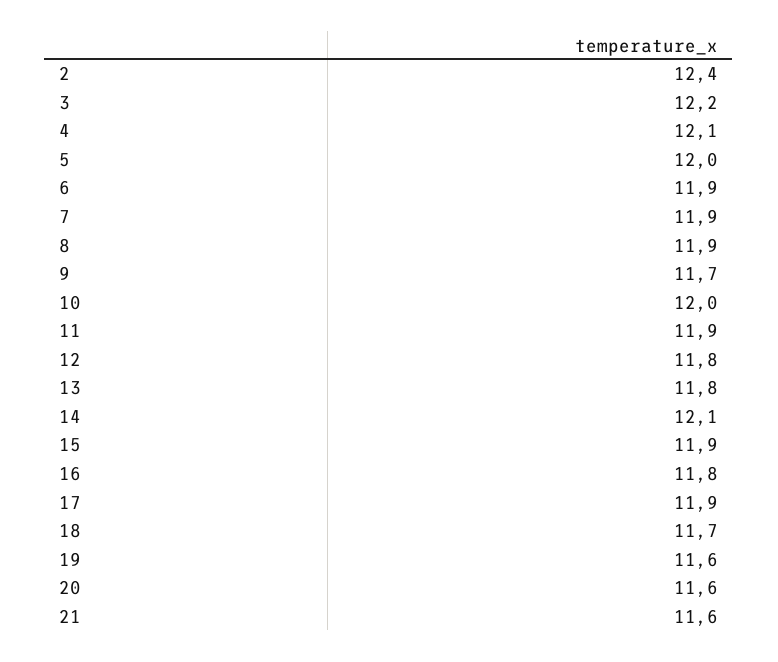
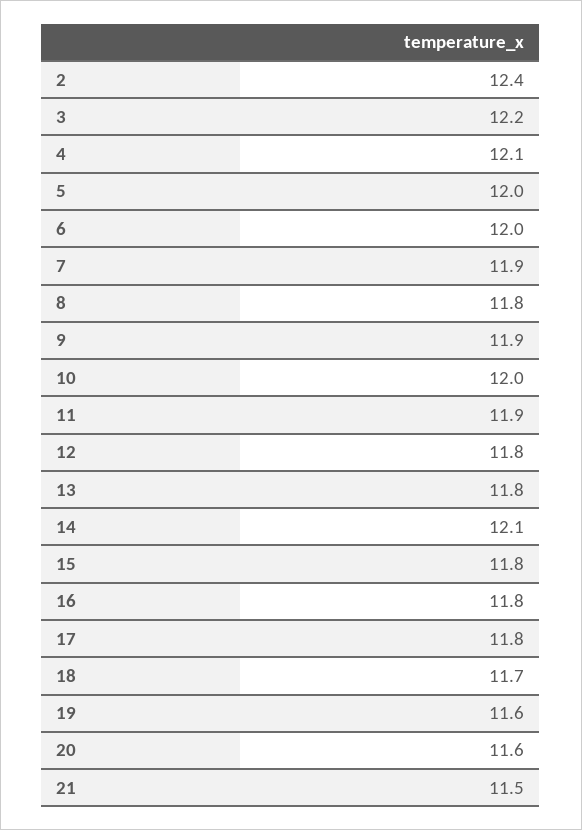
  {
    "2": 12.4,
    "3": 12.2,
    "4": 12.1,
    "5": 12,
-   "6": 11.9,
+   "6": 12,
    "7": 11.9,
-   "8": 11.9,
+   "8": 11.8,
-   "9": 11.7,
+   "9": 11.9,
    "10": 12,
    "11": 11.9,
    "12": 11.8,
    "13": 11.8,
    "14": 12.1,
-   "15": 11.9,
+   "15": 11.8,
    "16": 11.8,
-   "17": 11.9,
+   "17": 11.8,
    "18": 11.7,
    "19": 11.6,
    "20": 11.6,
-   "21": 11.6
+   "21": 11.5
  }

